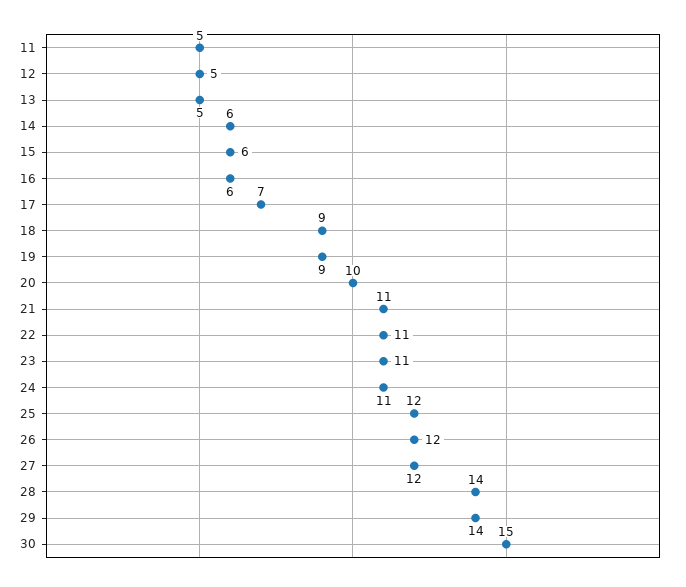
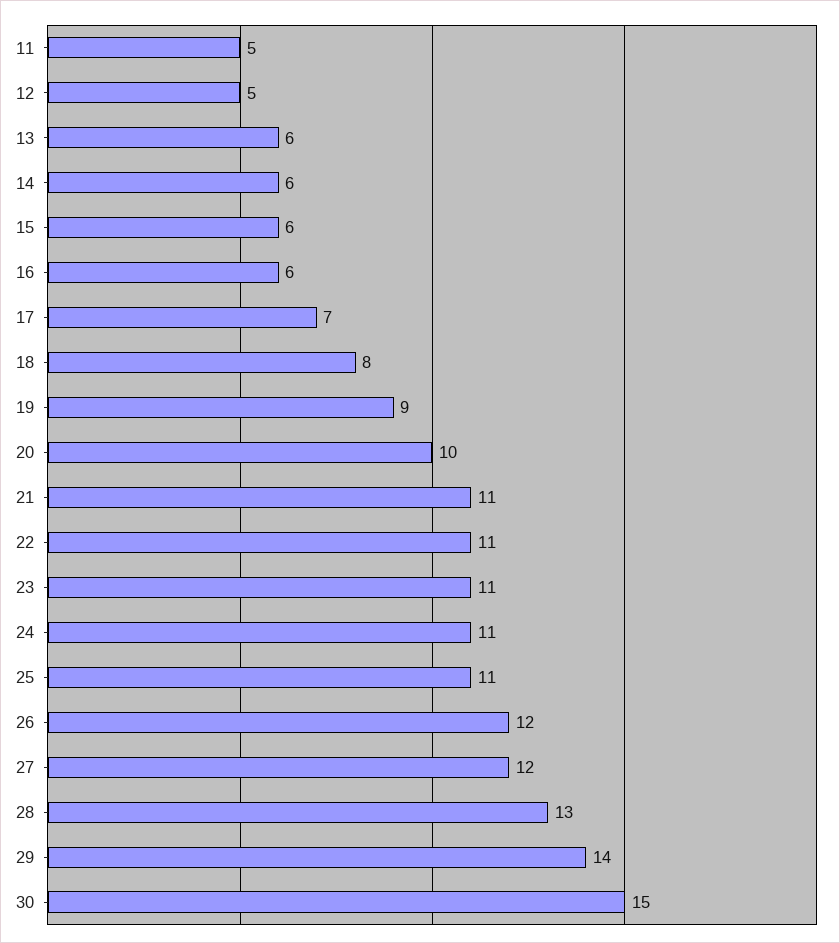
  {
    "11": 5,
    "12": 5,
-   "13": 5,
+   "13": 6,
    "14": 6,
    "15": 6,
    "16": 6,
    "17": 7,
-   "18": 9,
+   "18": 8,
    "19": 9,
    "20": 10,
    "21": 11,
    "22": 11,
    "23": 11,
    "24": 11,
-   "25": 12,
+   "25": 11,
    "26": 12,
    "27": 12,
-   "28": 14,
+   "28": 13,
    "29": 14,
    "30": 15
  }

